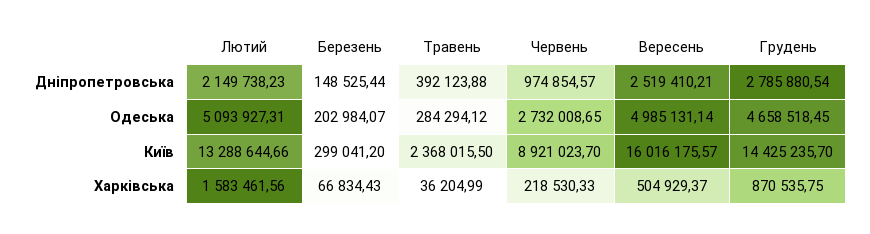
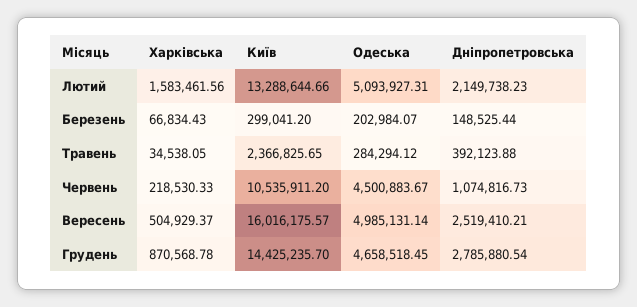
  {
    "Лютий": {
      "Дніпропетровська": 2149738.23,
      "Одеська": 5093927.31,
      "Київ": 13288644.66,
      "Харківська": 1583461.56
    },
    "Березень": {
      "Дніпропетровська": 148525.44,
      "Одеська": 202984.07,
      "Київ": 299041.2,
      "Харківська": 66834.43
    },
    "Травень": {
      "Дніпропетровська": 392123.88,
      "Одеська": 284294.12,
-     "Київ": 2368015.5,
+     "Київ": 2366825.65,
-     "Харківська": 36204.99
+     "Харківська": 34538.05
    },
    "Червень": {
-     "Дніпропетровська": 974854.57,
+     "Дніпропетровська": 1074816.73,
-     "Одеська": 2732008.65,
+     "Одеська": 4500883.67,
-     "Київ": 8921023.7,
+     "Київ": 10535911.2,
      "Харківська": 218530.33
    },
    "Вересень": {
      "Дніпропетровська": 2519410.21,
      "Одеська": 4985131.14,
      "Київ": 16016175.57,
      "Харківська": 504929.37
    },
    "Грудень": {
      "Дніпропетровська": 2785880.54,
      "Одеська": 4658518.45,
      "Київ": 14425235.7,
-     "Харківська": 870535.75
+     "Харківська": 870568.78
    }
  }

